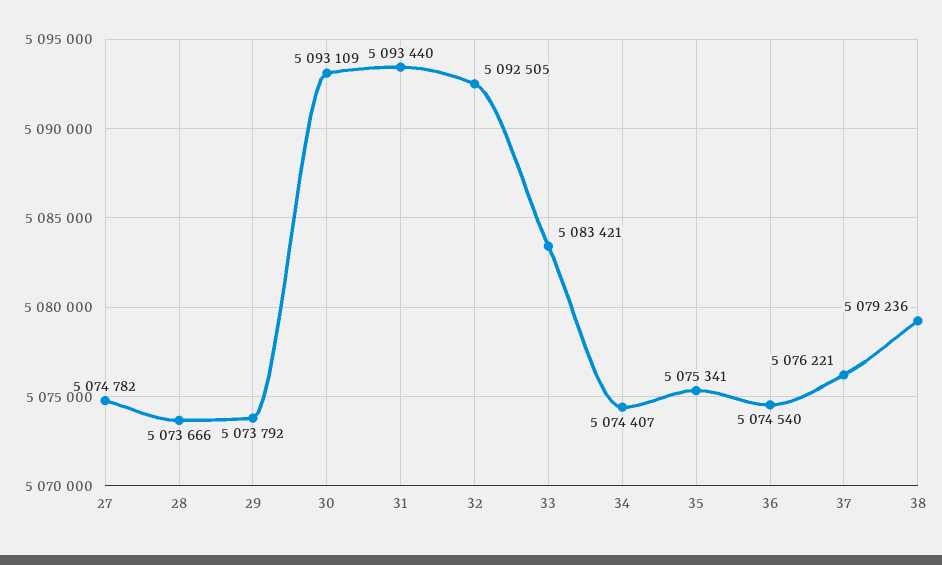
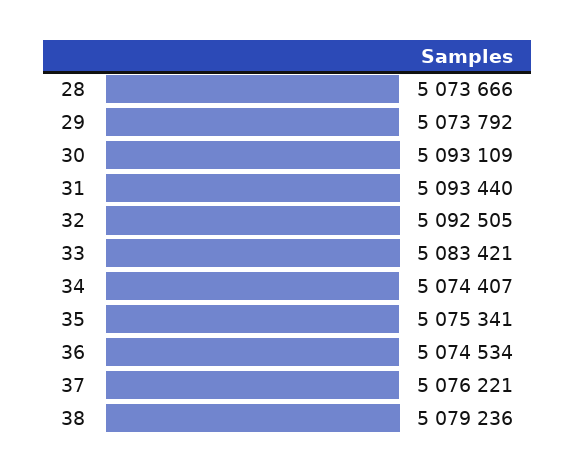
  {
-   "27": 5074782,
    "28": 5073666,
    "29": 5073792,
    "30": 5093109,
    "31": 5093440,
    "32": 5092505,
    "33": 5083421,
    "34": 5074407,
    "35": 5075341,
-   "36": 5074540,
+   "36": 5074534,
    "37": 5076221,
    "38": 5079236
  }

